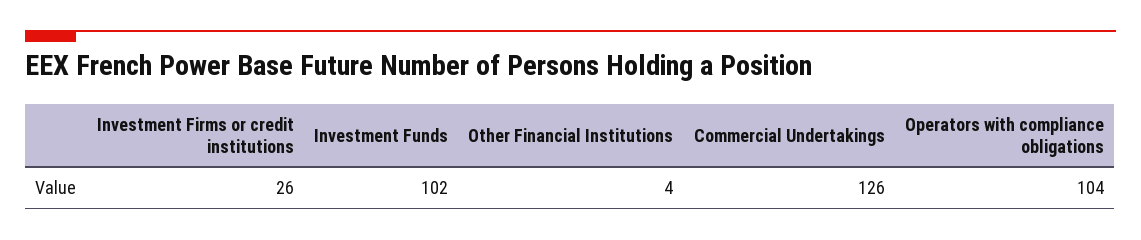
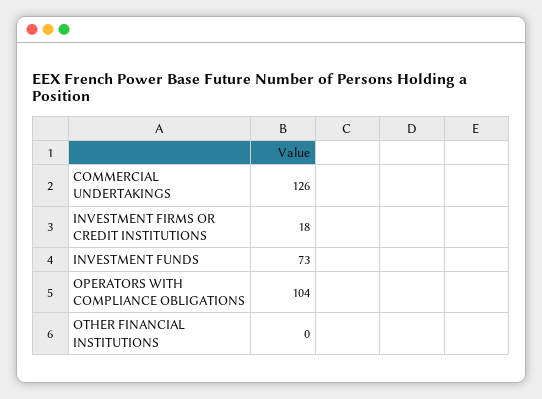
  {
-   "Investment Firms or credit institutions": 26,
+   "Investment Firms or credit institutions": 18,
-   "Investment Funds": 102,
+   "Investment Funds": 73,
-   "Other Financial Institutions": 4,
+   "Other Financial Institutions": 0,
    "Commercial Undertakings": 126,
    "Operators with compliance obligations": 104
  }

